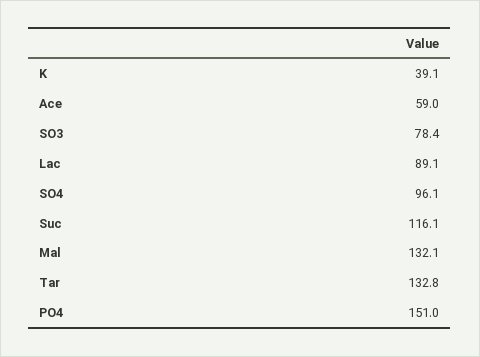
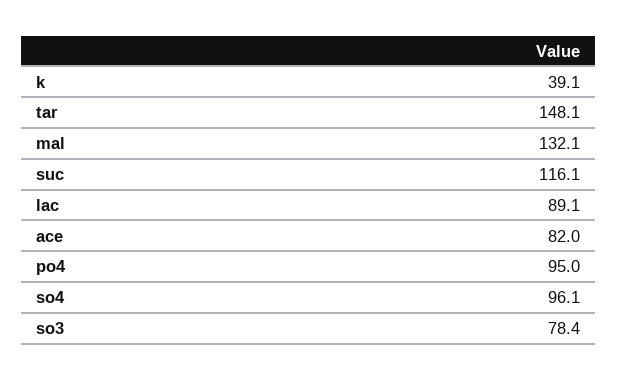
  {
    "K": 39.1,
-   "Ace": 59,
+   "Ace": 82,
    "SO3": 78.4,
    "Lac": 89.1,
    "SO4": 96.1,
    "Suc": 116.1,
    "Mal": 132.1,
-   "Tar": 132.8,
+   "Tar": 148.1,
-   "PO4": 151
+   "PO4": 95
  }

